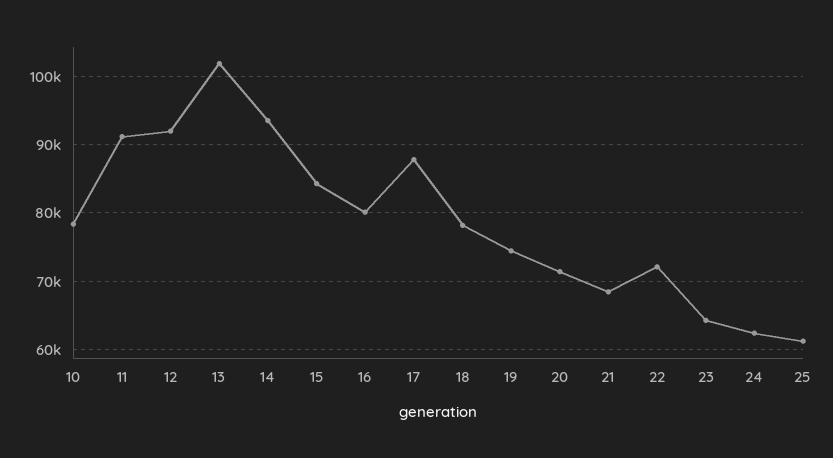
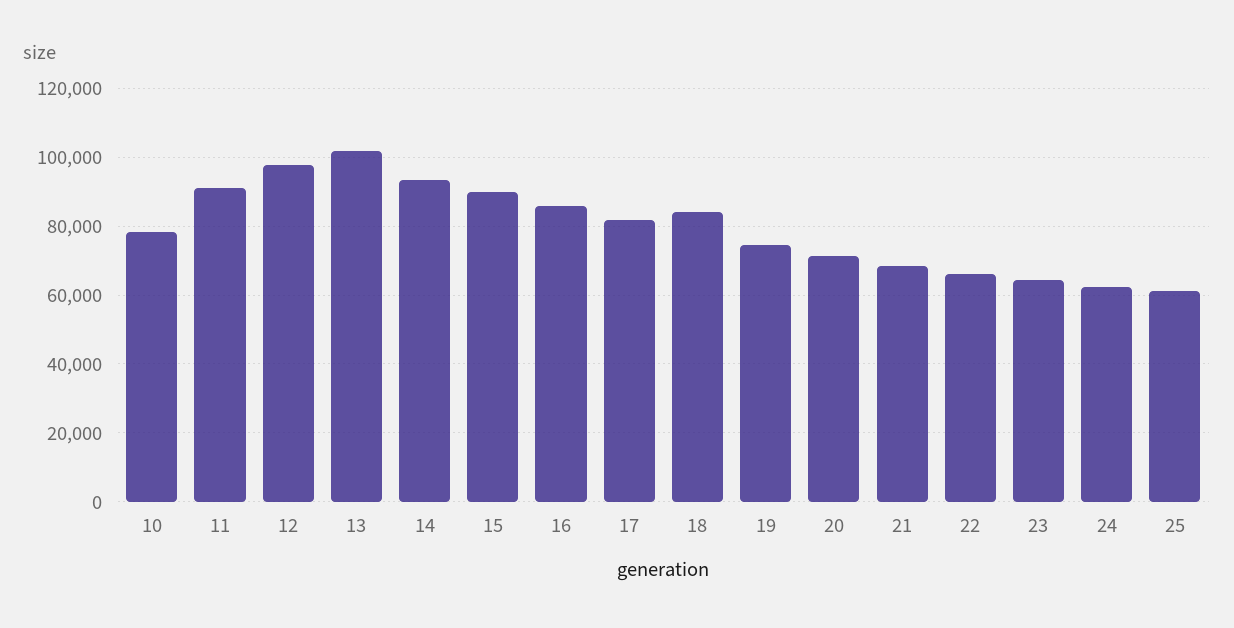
  {
    "10": 78000,
    "11": 91000,
-   "12": 92000,
+   "12": 98000,
    "13": 102000,
    "14": 94000,
-   "15": 84000,
+   "15": 90000,
-   "16": 80000,
+   "16": 86000,
-   "17": 88000,
+   "17": 82000,
-   "18": 78000,
+   "18": 84000,
    "19": 74000,
    "20": 71000,
    "21": 68000,
-   "22": 72000,
+   "22": 66000,
    "23": 64000,
    "24": 62000,
    "25": 61000
  }

